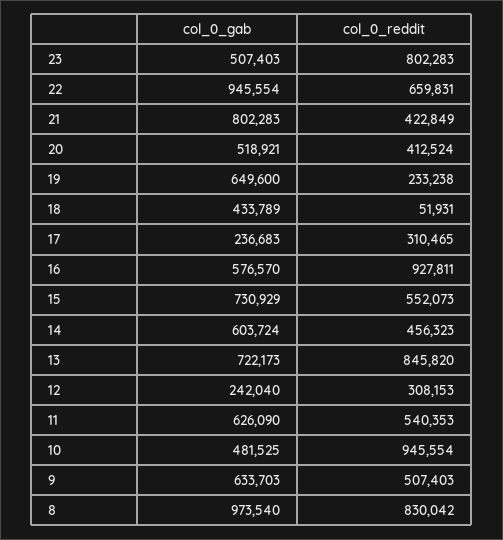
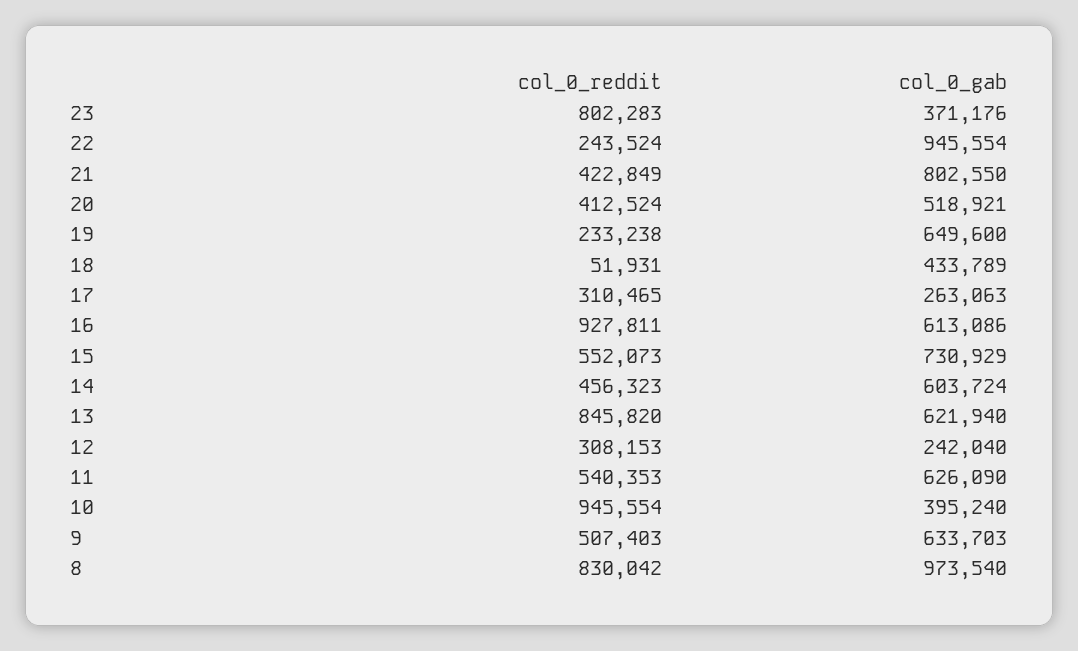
  {
    "col_0_gab": {
-     "23": 507403,
+     "23": 371176,
      "22": 945554,
-     "21": 802283,
+     "21": 802550,
      "20": 518921,
      "19": 649600,
      "18": 433789,
-     "17": 236683,
+     "17": 263063,
-     "16": 576570,
+     "16": 613086,
      "15": 730929,
      "14": 603724,
-     "13": 722173,
+     "13": 621940,
      "12": 242040,
      "11": 626090,
-     "10": 481525,
+     "10": 395240,
      "9": 633703,
      "8": 973540
    },
    "col_0_reddit": {
      "23": 802283,
-     "22": 659831,
+     "22": 243524,
      "21": 422849,
      "20": 412524,
      "19": 233238,
      "18": 51931,
      "17": 310465,
      "16": 927811,
      "15": 552073,
      "14": 456323,
      "13": 845820,
      "12": 308153,
      "11": 540353,
      "10": 945554,
      "9": 507403,
      "8": 830042
    }
  }

